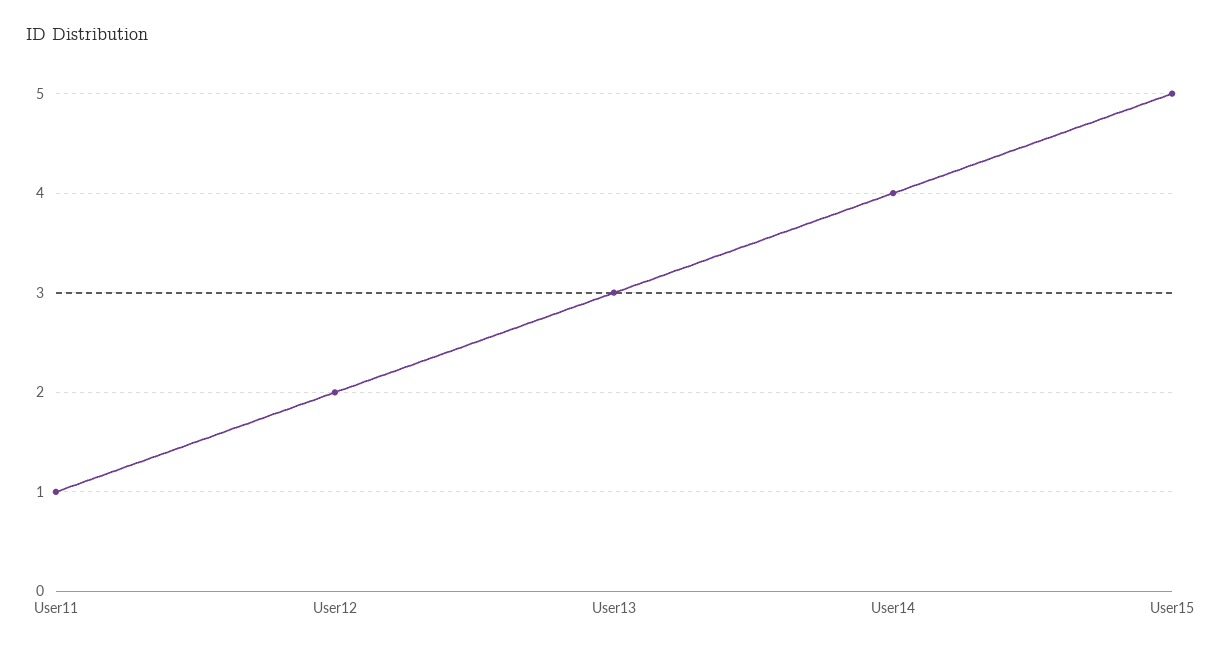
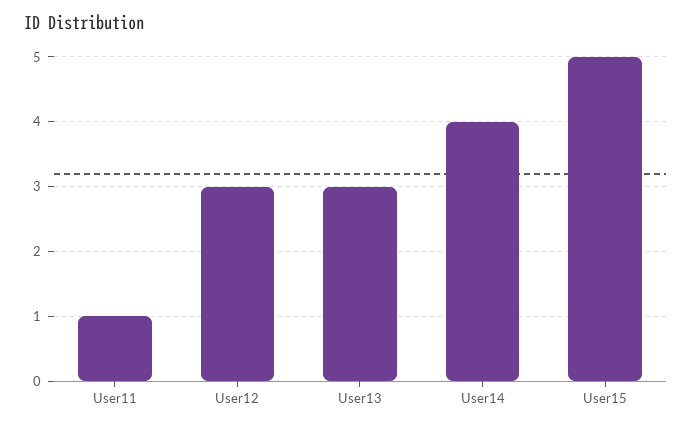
  {
    "User11": 1,
-   "User12": 2,
+   "User12": 3,
    "User13": 3,
    "User14": 4,
    "User15": 5
  }

